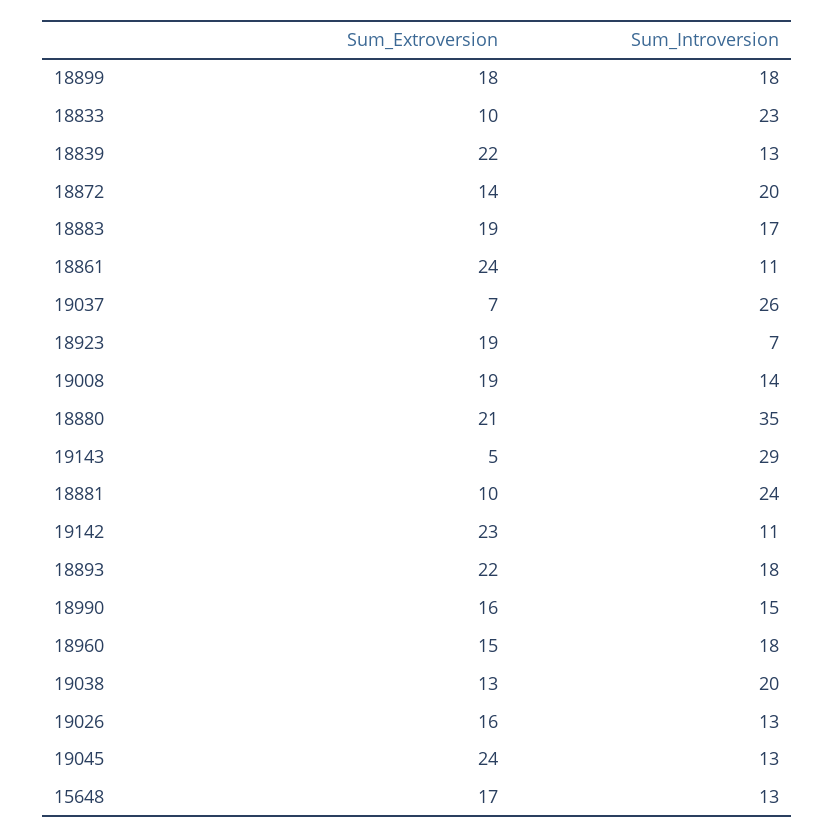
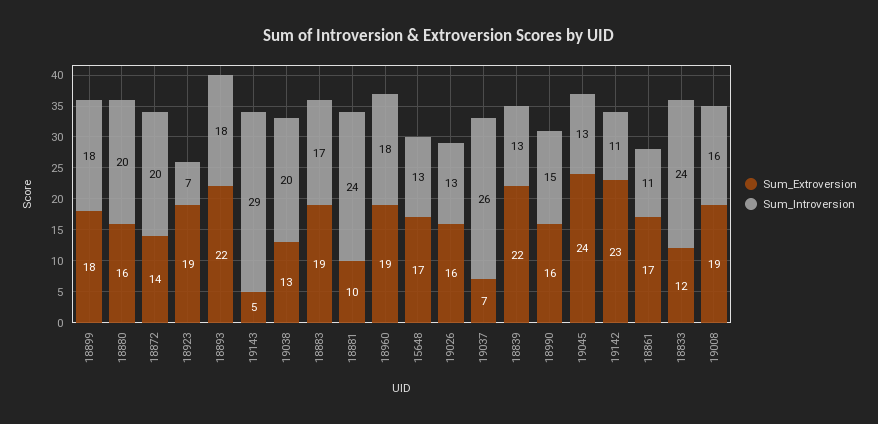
  {
    "Sum_Extroversion": {
      "18899": 18,
-     "18833": 10,
+     "18833": 12,
      "18839": 22,
      "18872": 14,
      "18883": 19,
-     "18861": 24,
+     "18861": 17,
      "19037": 7,
      "18923": 19,
      "19008": 19,
-     "18880": 21,
+     "18880": 16,
      "19143": 5,
      "18881": 10,
      "19142": 23,
      "18893": 22,
      "18990": 16,
-     "18960": 15,
+     "18960": 19,
      "19038": 13,
      "19026": 16,
      "19045": 24,
      "15648": 17
    },
    "Sum_Introversion": {
      "18899": 18,
-     "18833": 23,
+     "18833": 24,
      "18839": 13,
      "18872": 20,
      "18883": 17,
      "18861": 11,
      "19037": 26,
      "18923": 7,
-     "19008": 14,
+     "19008": 16,
-     "18880": 35,
+     "18880": 20,
      "19143": 29,
      "18881": 24,
      "19142": 11,
      "18893": 18,
      "18990": 15,
      "18960": 18,
      "19038": 20,
      "19026": 13,
      "19045": 13,
      "15648": 13
    }
  }

